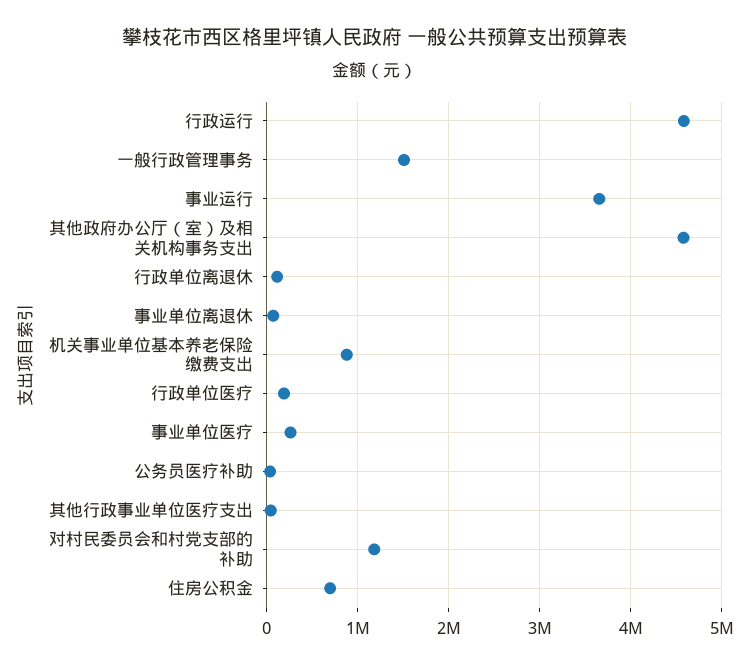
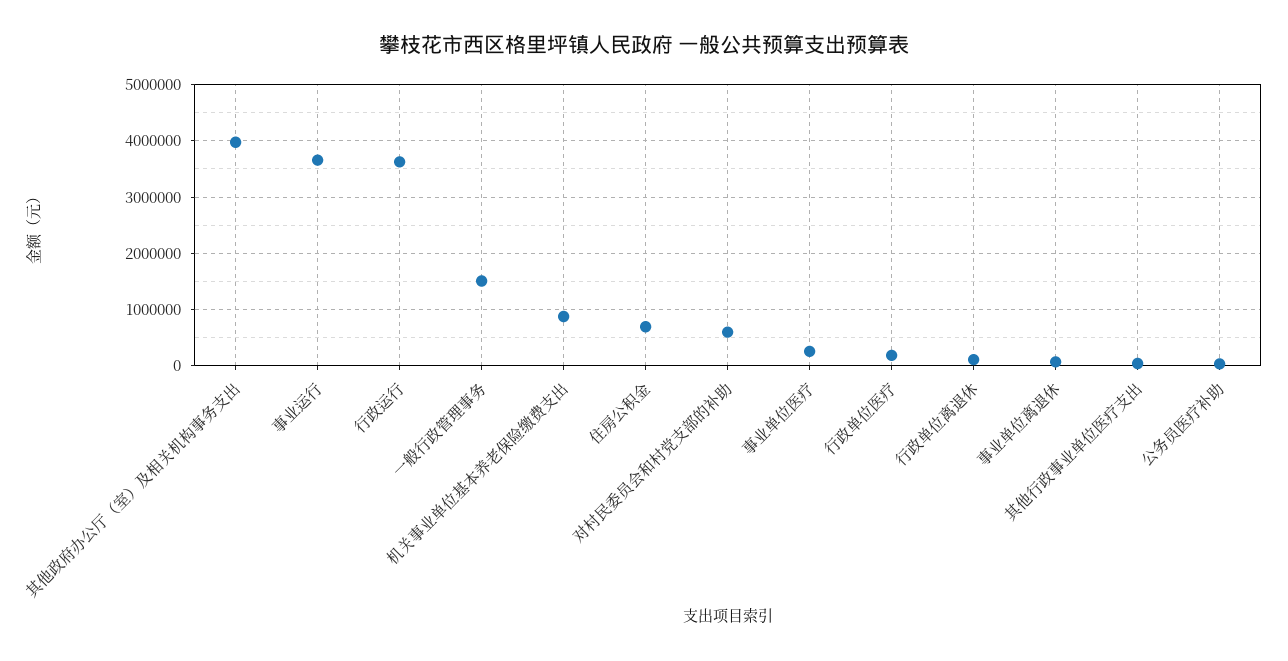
  {
-   "行政运行": 4600000,
+   "行政运行": 3600000,
    "一般行政管理事务": 1500000,
    "事业运行": 3700000,
-   "其他政府办公厅（室）及相关机构事务支出": 4600000,
+   "其他政府办公厅（室）及相关机构事务支出": 4000000,
    "行政单位离退休": 100000,
    "事业单位离退休": 100000,
    "机关事业单位基本养老保险缴费支出": 900000,
    "行政单位医疗": 200000,
    "事业单位医疗": 300000,
    "公务员医疗补助": 0,
    "其他行政事业单位医疗支出": 0,
-   "对村民委员会和村党支部的补助": 1200000,
+   "对村民委员会和村党支部的补助": 600000,
    "住房公积金": 700000
  }

